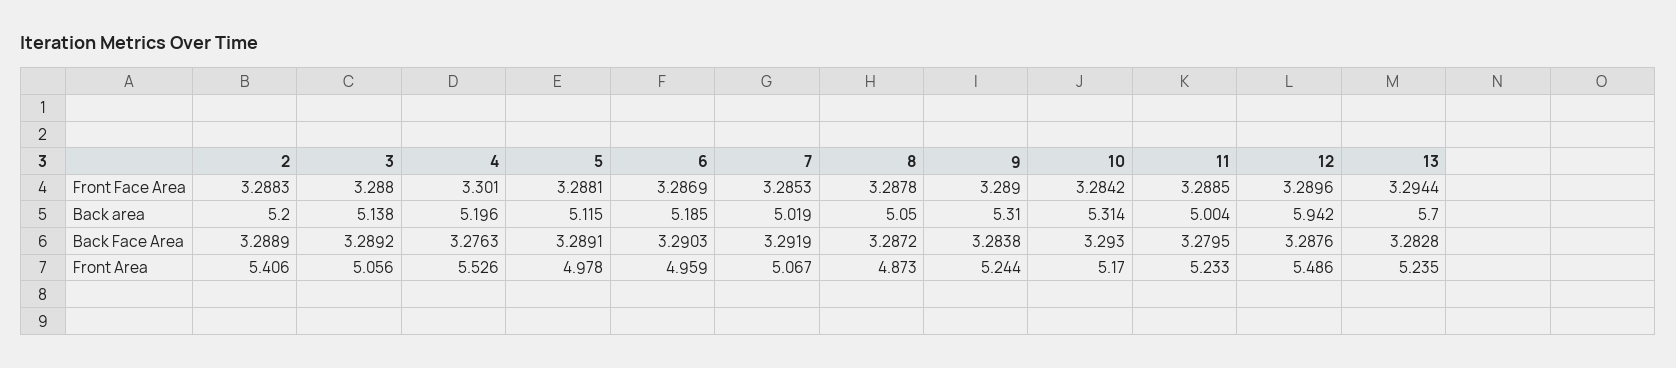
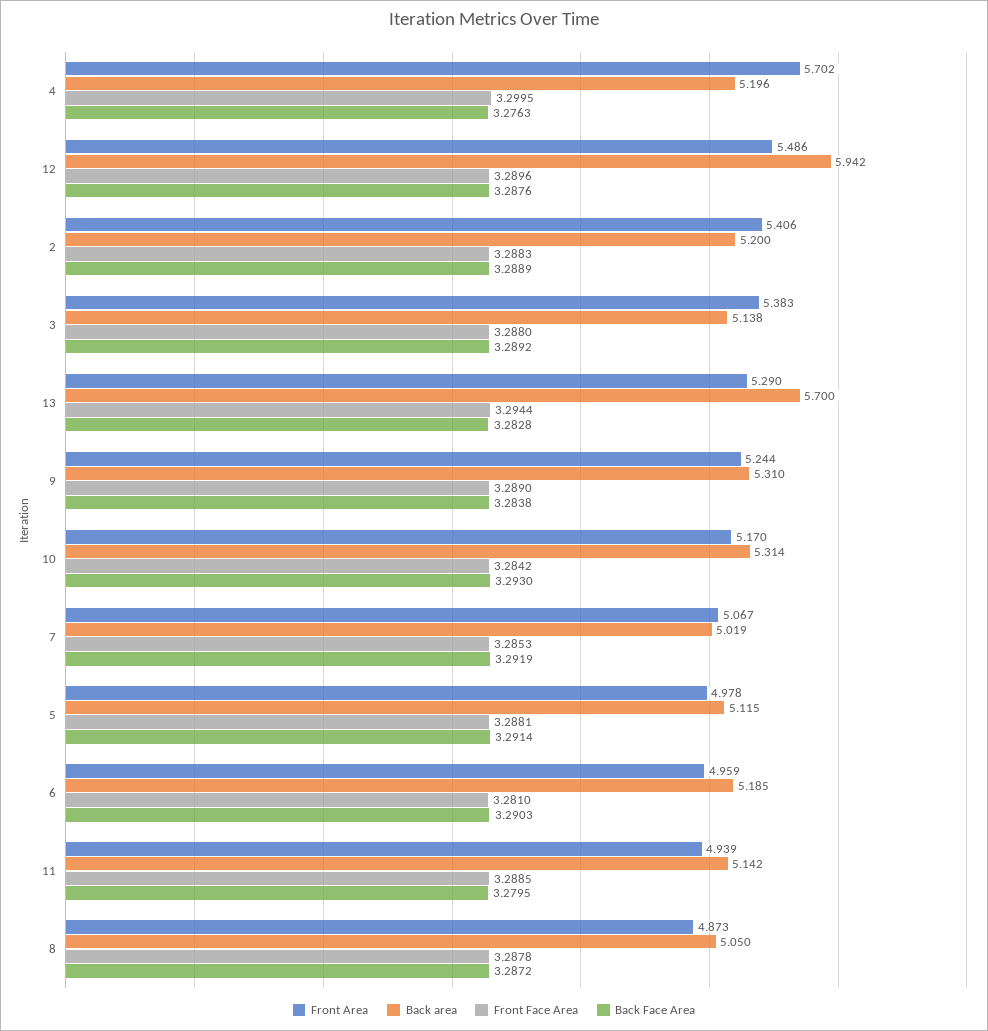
  {
    "Front Face Area": {
      "2": 3.2883,
      "3": 3.288,
-     "4": 3.301,
+     "4": 3.2995,
      "5": 3.2881,
-     "6": 3.2869,
+     "6": 3.281,
      "7": 3.2853,
      "8": 3.2878,
      "9": 3.289,
      "10": 3.2842,
      "11": 3.2885,
      "12": 3.2896,
      "13": 3.2944
    },
    "Back area": {
      "2": 5.2,
      "3": 5.138,
      "4": 5.196,
      "5": 5.115,
      "6": 5.185,
      "7": 5.019,
      "8": 5.05,
      "9": 5.31,
      "10": 5.314,
-     "11": 5.004,
+     "11": 5.142,
      "12": 5.942,
      "13": 5.7
    },
    "Back Face Area": {
      "2": 3.2889,
      "3": 3.2892,
      "4": 3.2763,
-     "5": 3.2891,
+     "5": 3.2914,
      "6": 3.2903,
      "7": 3.2919,
      "8": 3.2872,
      "9": 3.2838,
      "10": 3.293,
      "11": 3.2795,
      "12": 3.2876,
      "13": 3.2828
    },
    "Front Area": {
      "2": 5.406,
-     "3": 5.056,
+     "3": 5.383,
-     "4": 5.526,
+     "4": 5.702,
      "5": 4.978,
      "6": 4.959,
      "7": 5.067,
      "8": 4.873,
      "9": 5.244,
      "10": 5.17,
-     "11": 5.233,
+     "11": 4.939,
      "12": 5.486,
-     "13": 5.235
+     "13": 5.29
    }
  }

